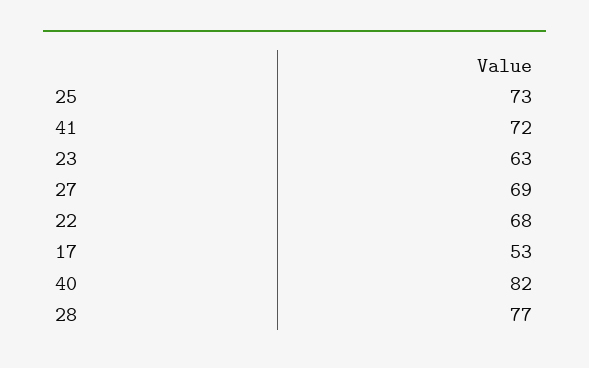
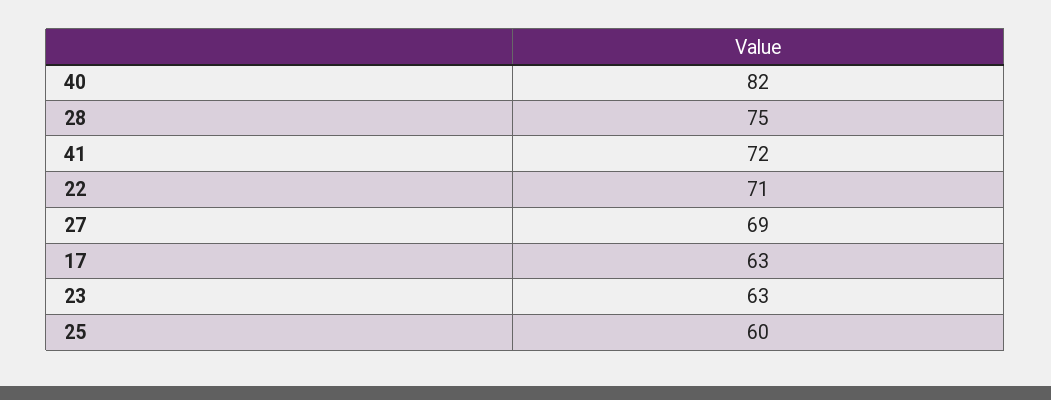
  {
-   "25": 73,
+   "25": 60,
    "41": 72,
    "23": 63,
    "27": 69,
-   "22": 68,
+   "22": 71,
-   "17": 53,
+   "17": 63,
    "40": 82,
-   "28": 77
+   "28": 75
  }

